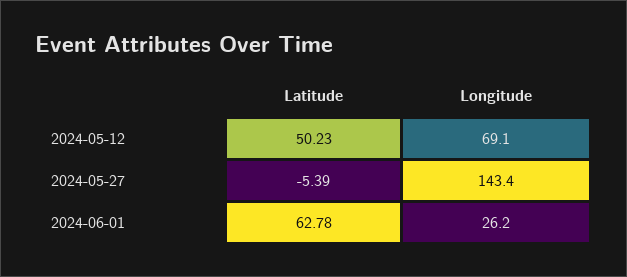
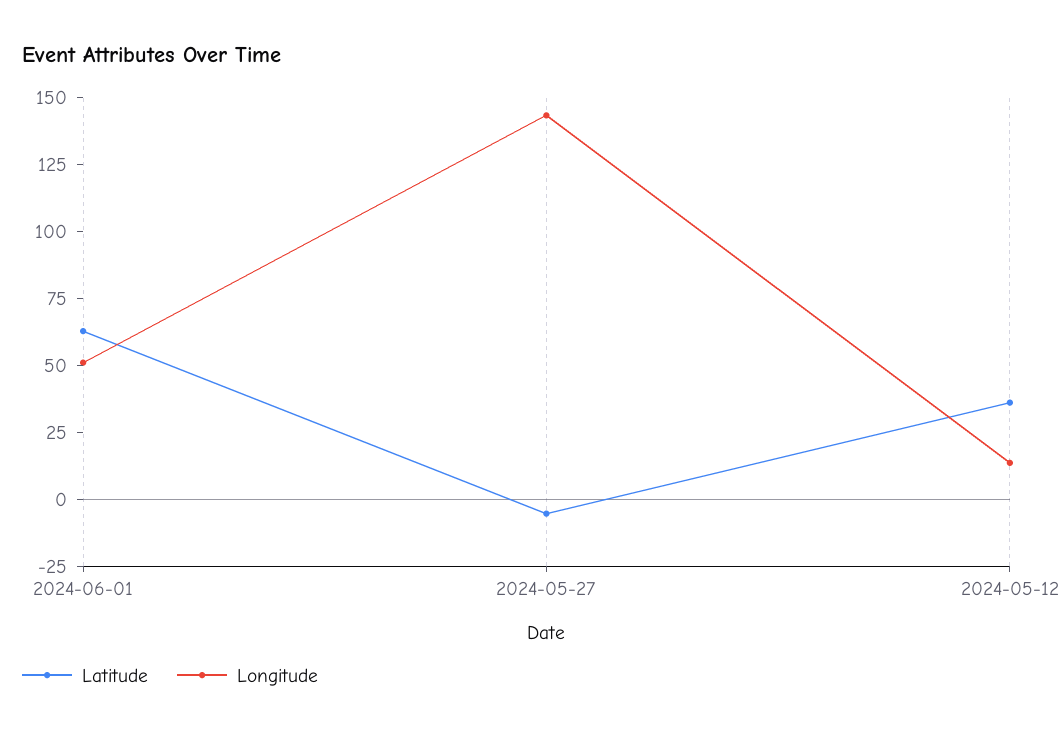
  {
    "Latitude": {
-     "2024-05-12": 50.23,
+     "2024-05-12": 35,
      "2024-05-27": -5.39,
      "2024-06-01": 62.78
    },
    "Longitude": {
-     "2024-05-12": 69.1,
+     "2024-05-12": 15,
      "2024-05-27": 143.4,
-     "2024-06-01": 26.2
+     "2024-06-01": 50
    }
  }

